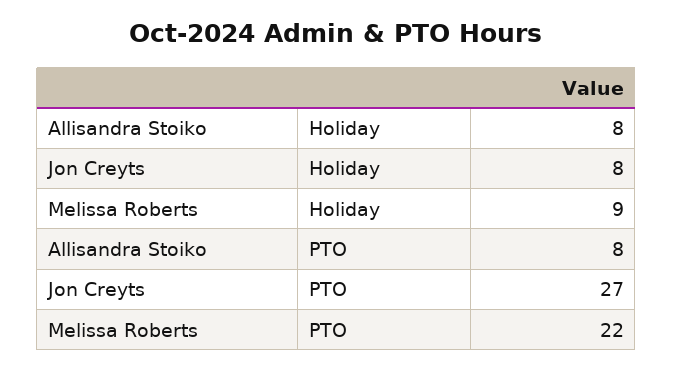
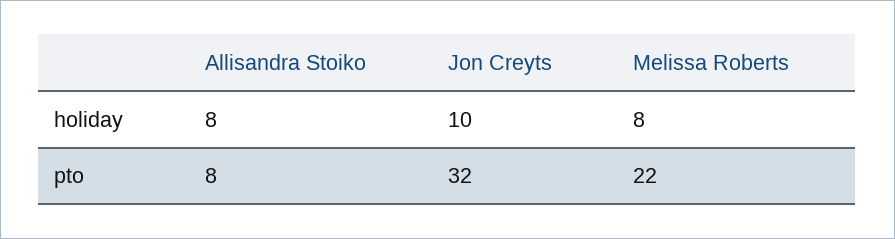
  {
    "Allisandra Stoiko": {
      "Holiday": 8,
      "PTO": 8
    },
    "Jon Creyts": {
-     "Holiday": 8,
+     "Holiday": 10,
-     "PTO": 27
+     "PTO": 32
    },
    "Melissa Roberts": {
-     "Holiday": 9,
+     "Holiday": 8,
      "PTO": 22
    }
  }

